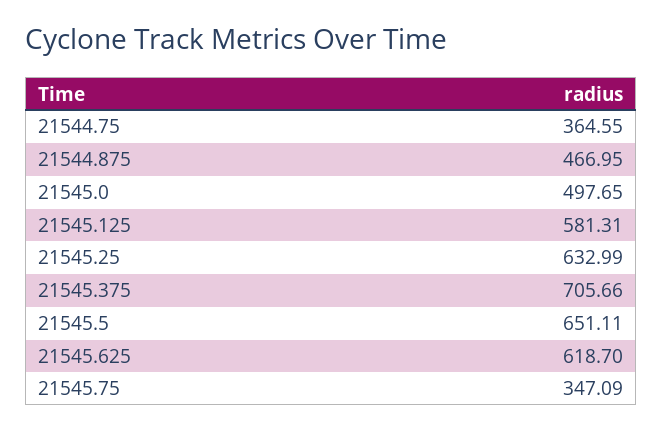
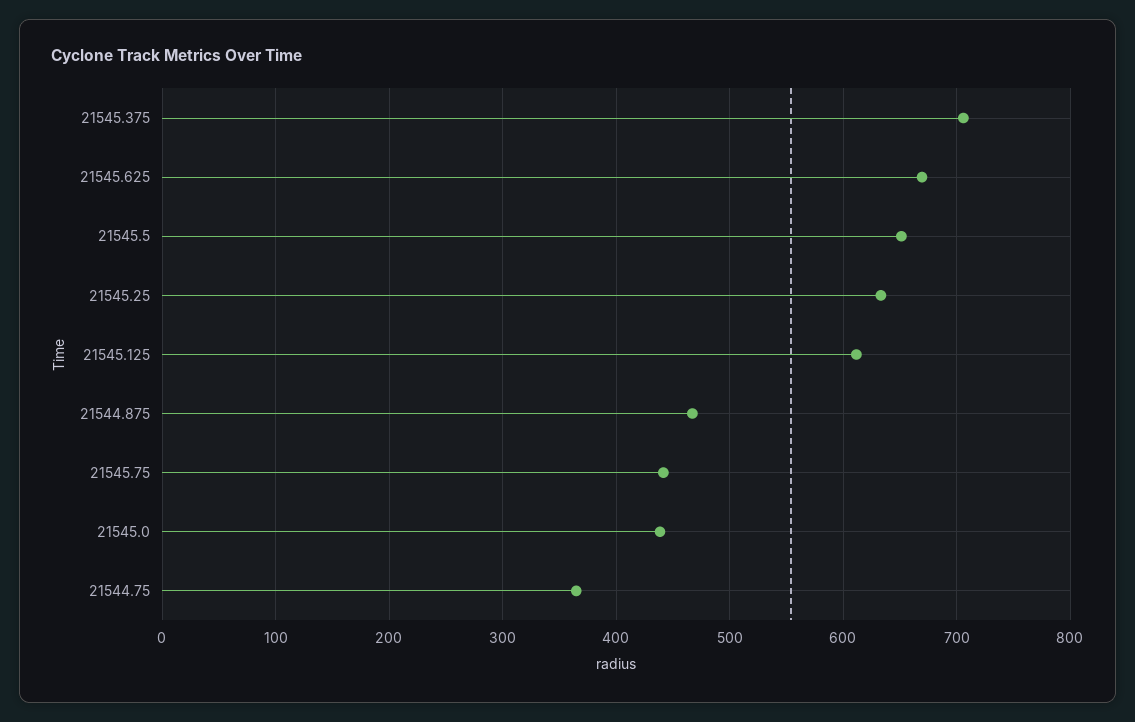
  {
    "21544.75": 364.55,
    "21544.875": 466.95,
-   "21545.0": 497.65,
+   "21545.0": 440,
-   "21545.125": 581.31,
+   "21545.125": 610,
    "21545.25": 632.99,
    "21545.375": 705.66,
    "21545.5": 651.11,
-   "21545.625": 618.7,
+   "21545.625": 670,
-   "21545.75": 347.09
+   "21545.75": 440
  }

